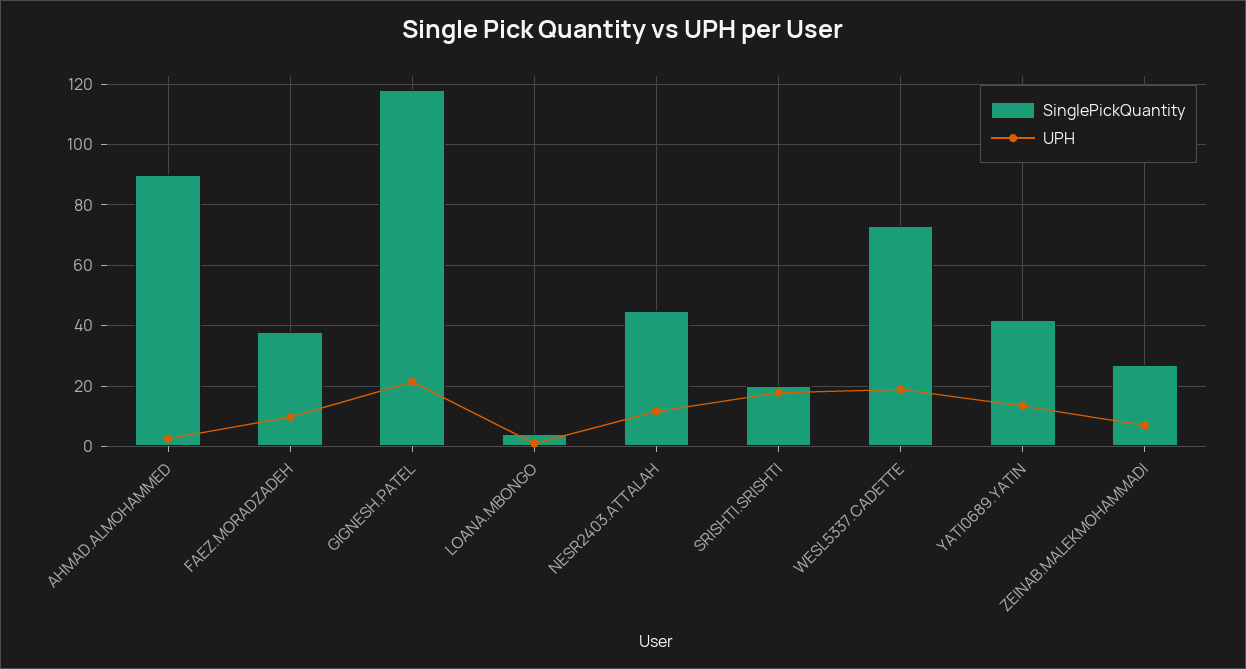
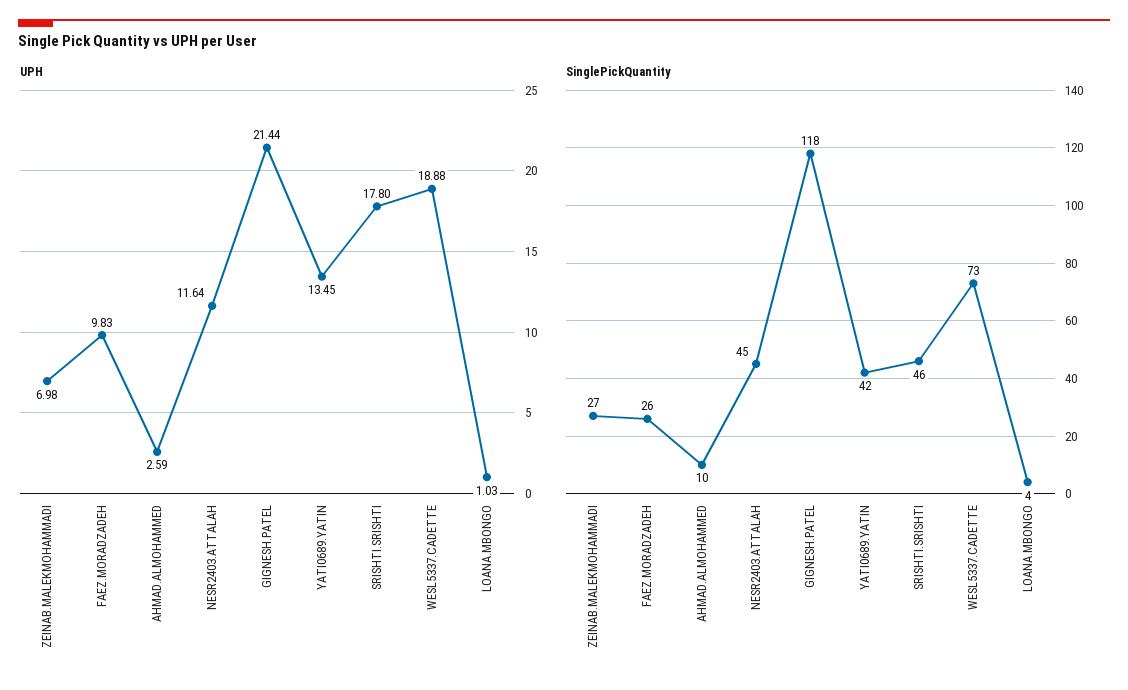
  {
    "SinglePickQuantity": {
-     "AHMAD.ALMOHAMMED": 90,
+     "AHMAD.ALMOHAMMED": 10,
-     "FAEZ.MORADZADEH": 38,
+     "FAEZ.MORADZADEH": 26,
      "GIGNESH.PATEL": 118,
      "LOANA.MBONGO": 4,
      "NESR2403.ATTALAH": 45,
-     "SRISHTI.SRISHTI": 20,
+     "SRISHTI.SRISHTI": 46,
      "WESL5337.CADETTE": 73,
      "YATI0689.YATIN": 42,
      "ZEINAB.MALEKMOHAMMADI": 27
    },
    "UPH": {
      "AHMAD.ALMOHAMMED": 2.59,
      "FAEZ.MORADZADEH": 9.83,
      "GIGNESH.PATEL": 21.44,
      "LOANA.MBONGO": 1.03,
      "NESR2403.ATTALAH": 11.64,
      "SRISHTI.SRISHTI": 17.8,
      "WESL5337.CADETTE": 18.88,
      "YATI0689.YATIN": 13.45,
      "ZEINAB.MALEKMOHAMMADI": 6.98
    }
  }

